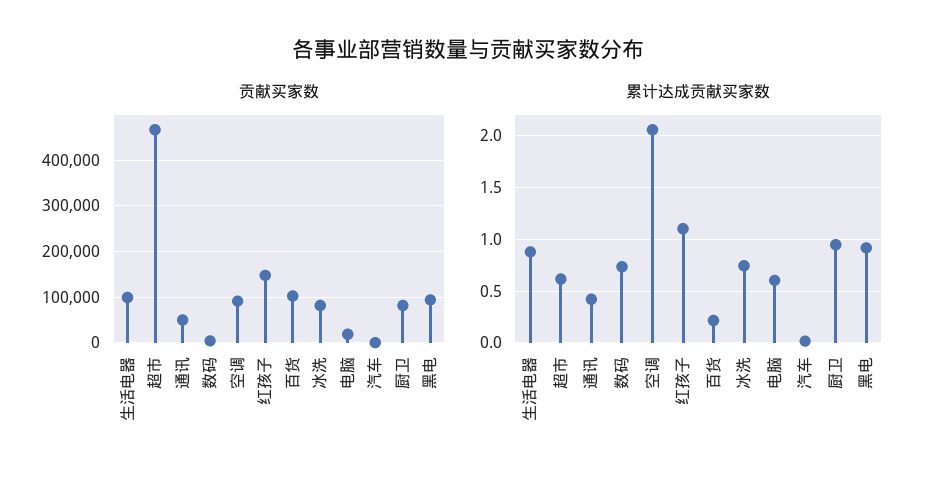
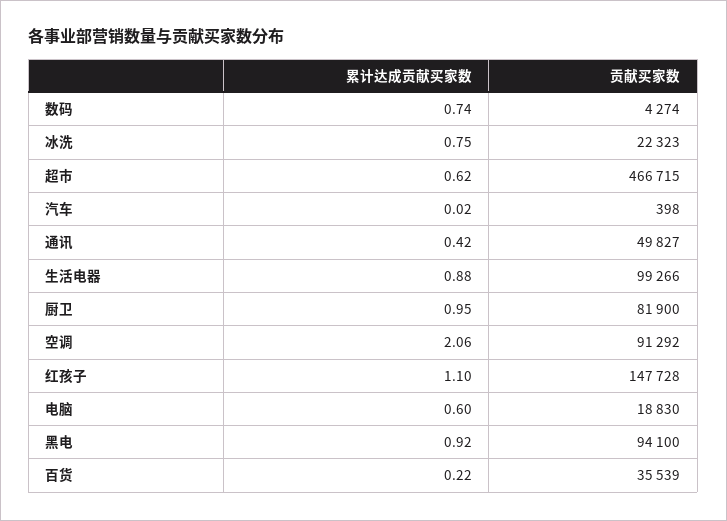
  {
    "贡献买家数": {
      "生活电器": 99266,
      "超市": 466715,
      "通讯": 49827,
      "数码": 4274,
      "空调": 91292,
      "红孩子": 147728,
-     "百货": 100000,
+     "百货": 35539,
-     "冰洗": 80000,
+     "冰洗": 22323,
      "电脑": 18830,
      "汽车": 398,
      "厨卫": 81900,
      "黑电": 94100
    },
    "累计达成贡献买家数": {
      "生活电器": 0.88,
      "超市": 0.62,
      "通讯": 0.42,
      "数码": 0.74,
      "空调": 2.06,
      "红孩子": 1.1,
      "百货": 0.22,
      "冰洗": 0.75,
      "电脑": 0.6,
      "汽车": 0.02,
      "厨卫": 0.95,
      "黑电": 0.92
    }
  }

